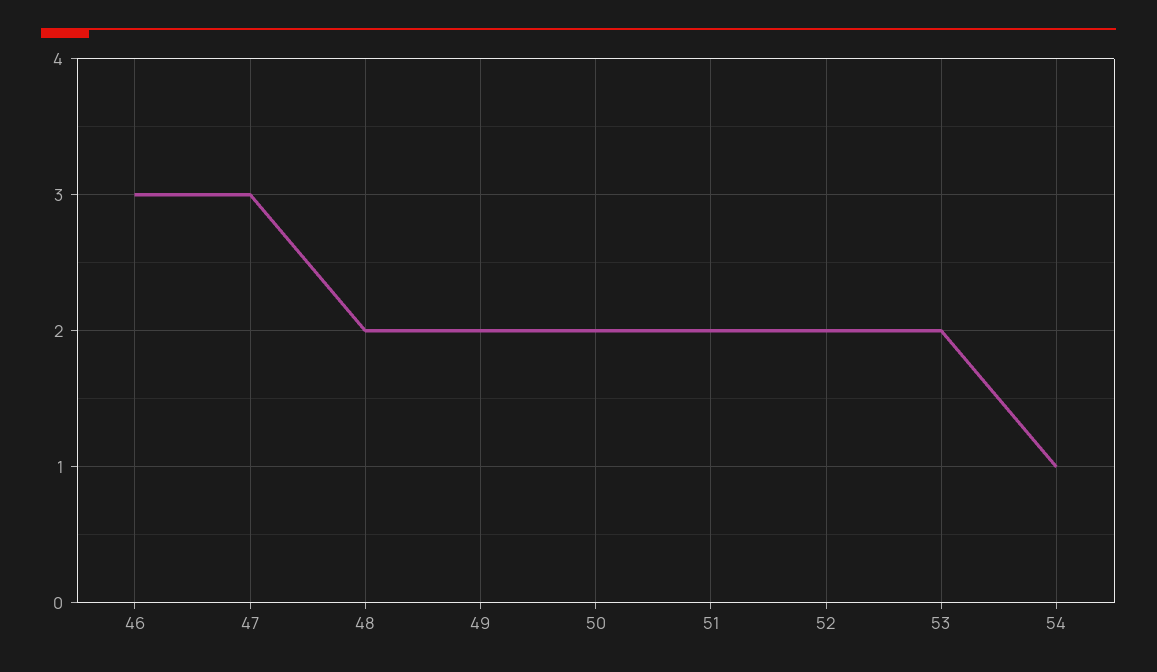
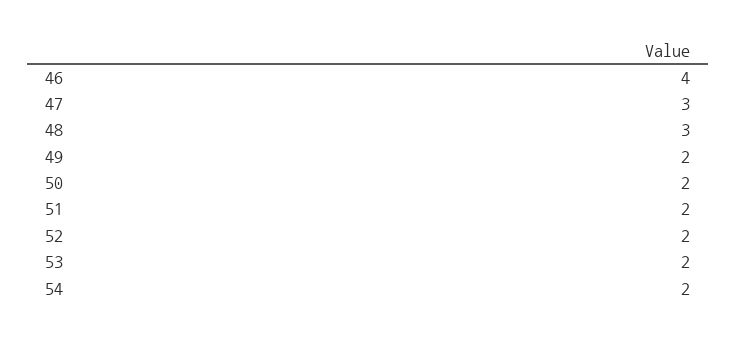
  {
-   "46": 3,
+   "46": 4,
    "47": 3,
-   "48": 2,
+   "48": 3,
    "49": 2,
    "50": 2,
    "51": 2,
    "52": 2,
    "53": 2,
-   "54": 1
+   "54": 2
  }

